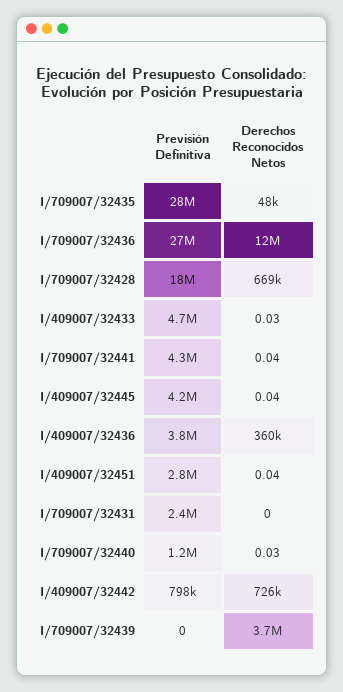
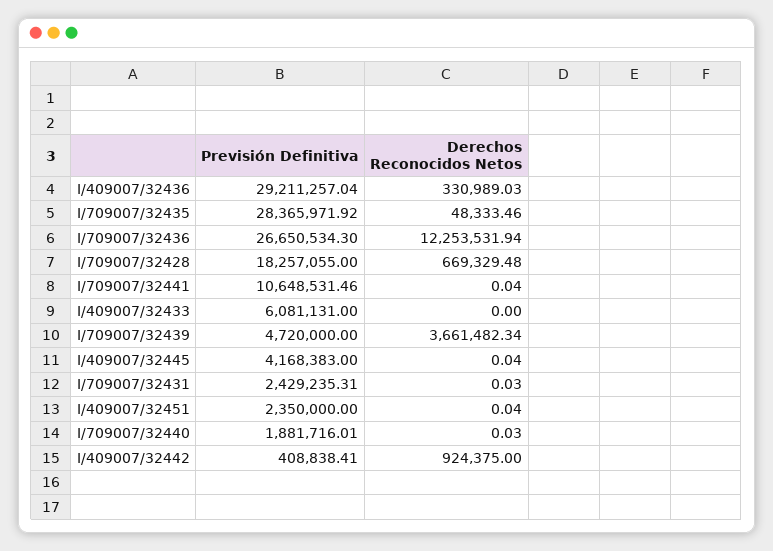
  {
    "Previsión Definitiva": {
      "I/709007/32435": 28365971.92,
      "I/709007/32436": 26650534.3,
      "I/709007/32428": 18257055,
-     "I/409007/32433": 4700000,
+     "I/409007/32433": 6081131,
-     "I/709007/32441": 4300000,
+     "I/709007/32441": 10648531.46,
      "I/409007/32445": 4168383,
-     "I/409007/32436": 3800000,
+     "I/409007/32436": 29211257.04,
-     "I/409007/32451": 2800000,
+     "I/409007/32451": 2350000,
      "I/709007/32431": 2429235.31,
-     "I/709007/32440": 1200000,
+     "I/709007/32440": 1881716.01,
-     "I/409007/32442": 798000,
+     "I/409007/32442": 408838.41,
-     "I/709007/32439": 0
+     "I/709007/32439": 4720000
    },
    "Derechos Reconocidos Netos": {
      "I/709007/32435": 48333.46,
      "I/709007/32436": 12253531.94,
      "I/709007/32428": 669329.48,
-     "I/409007/32433": 0.03,
+     "I/409007/32433": 0,
      "I/709007/32441": 0.04,
      "I/409007/32445": 0.04,
-     "I/409007/32436": 360000,
+     "I/409007/32436": 330989.03,
      "I/409007/32451": 0.04,
-     "I/709007/32431": 0,
+     "I/709007/32431": 0.03,
      "I/709007/32440": 0.03,
-     "I/409007/32442": 726000,
+     "I/409007/32442": 924375,
      "I/709007/32439": 3661482.34
    }
  }

